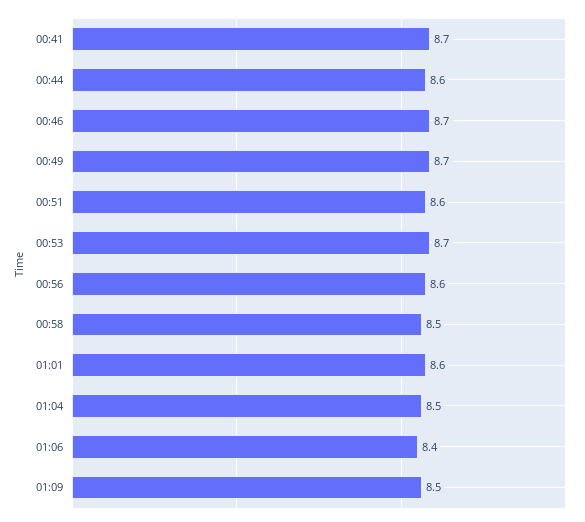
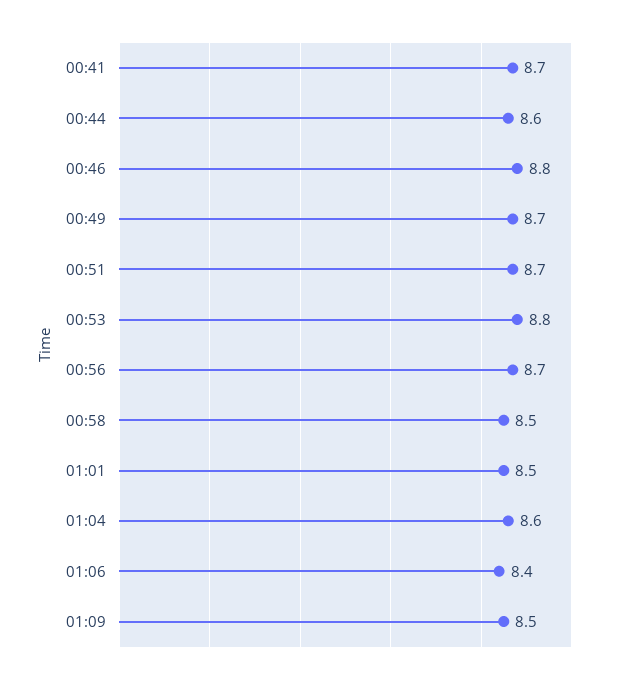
  {
    "00:41": 8.7,
    "00:44": 8.6,
-   "00:46": 8.7,
+   "00:46": 8.8,
    "00:49": 8.7,
-   "00:51": 8.6,
+   "00:51": 8.7,
-   "00:53": 8.7,
+   "00:53": 8.8,
-   "00:56": 8.6,
+   "00:56": 8.7,
    "00:58": 8.5,
-   "01:01": 8.6,
+   "01:01": 8.5,
-   "01:04": 8.5,
+   "01:04": 8.6,
    "01:06": 8.4,
    "01:09": 8.5
  }

